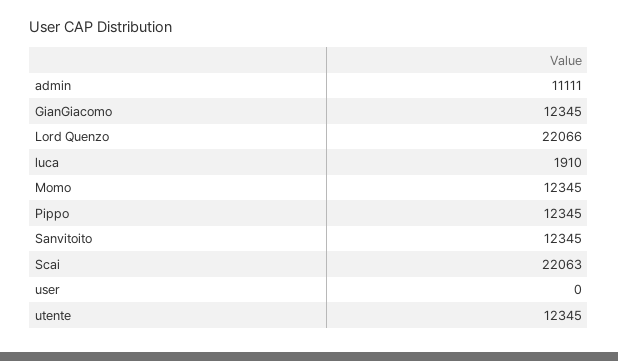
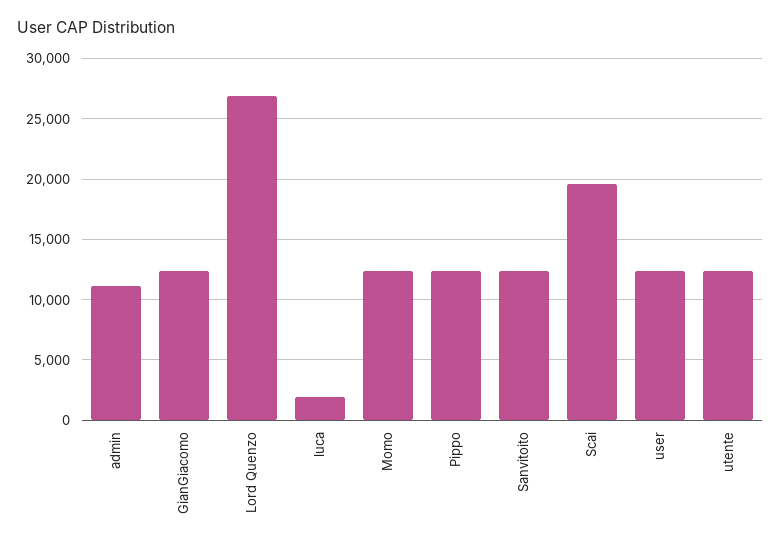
  {
    "admin": 11111,
    "GianGiacomo": 12345,
-   "Lord Quenzo": 22066,
+   "Lord Quenzo": 27000,
    "luca": 1910,
    "Momo": 12345,
    "Pippo": 12345,
    "Sanvitoito": 12345,
-   "Scai": 22063,
+   "Scai": 19500,
-   "user": 0,
+   "user": 12500,
    "utente": 12345
  }

